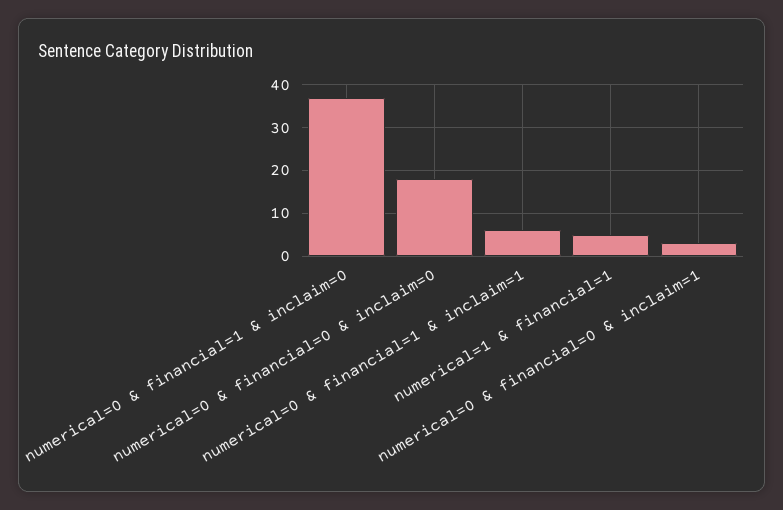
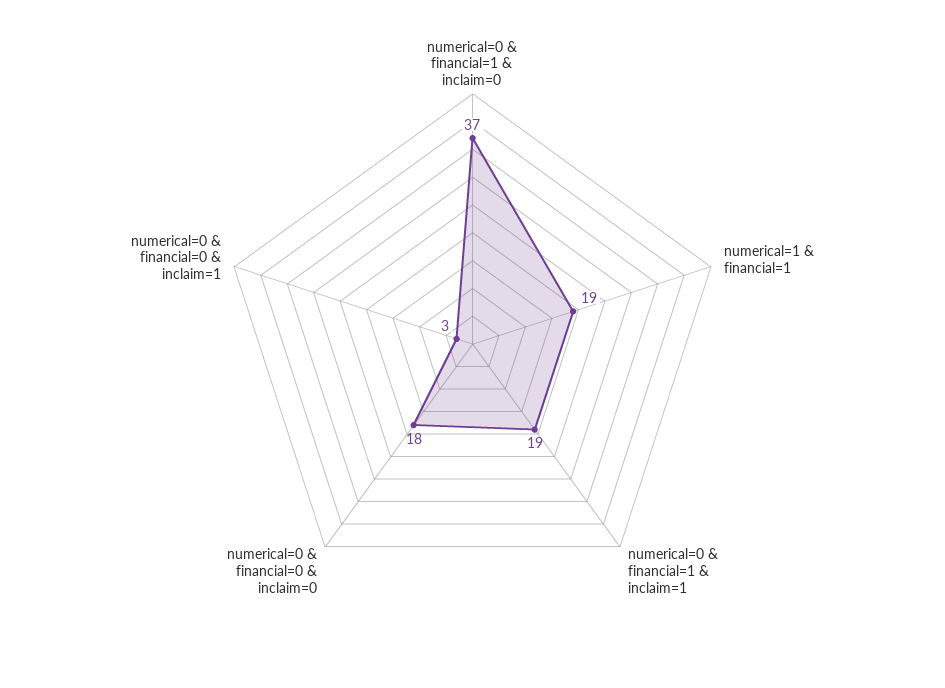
  {
    "numerical=0 & financial=1 & inclaim=0": 37,
    "numerical=0 & financial=0 & inclaim=0": 18,
-   "numerical=0 & financial=1 & inclaim=1": 5,
+   "numerical=0 & financial=1 & inclaim=1": 19,
-   "numerical=1 & financial=1": 5,
+   "numerical=1 & financial=1": 19,
    "numerical=0 & financial=0 & inclaim=1": 3
  }

